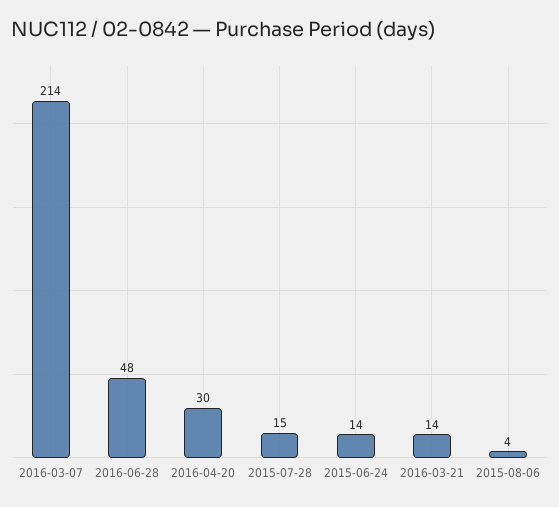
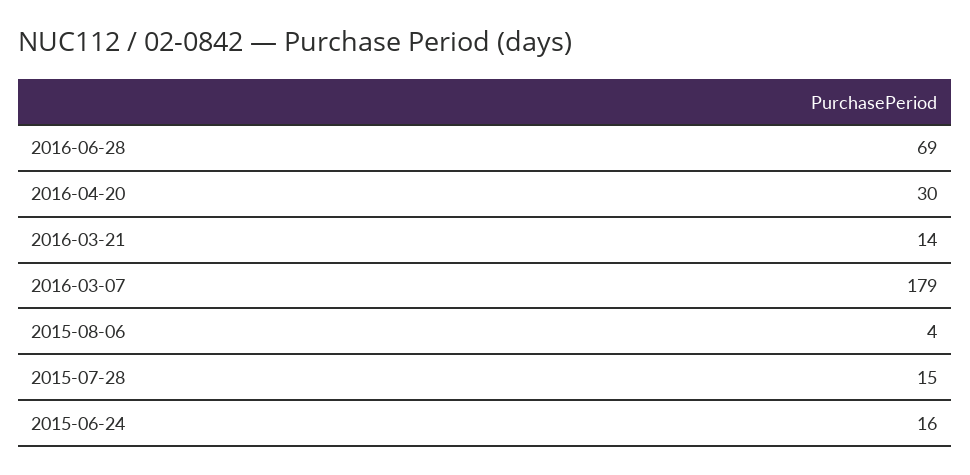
  {
-   "2016-03-07": 214,
+   "2016-03-07": 179,
-   "2016-06-28": 48,
+   "2016-06-28": 69,
    "2016-04-20": 30,
    "2015-07-28": 15,
-   "2015-06-24": 14,
+   "2015-06-24": 16,
    "2016-03-21": 14,
    "2015-08-06": 4
  }

